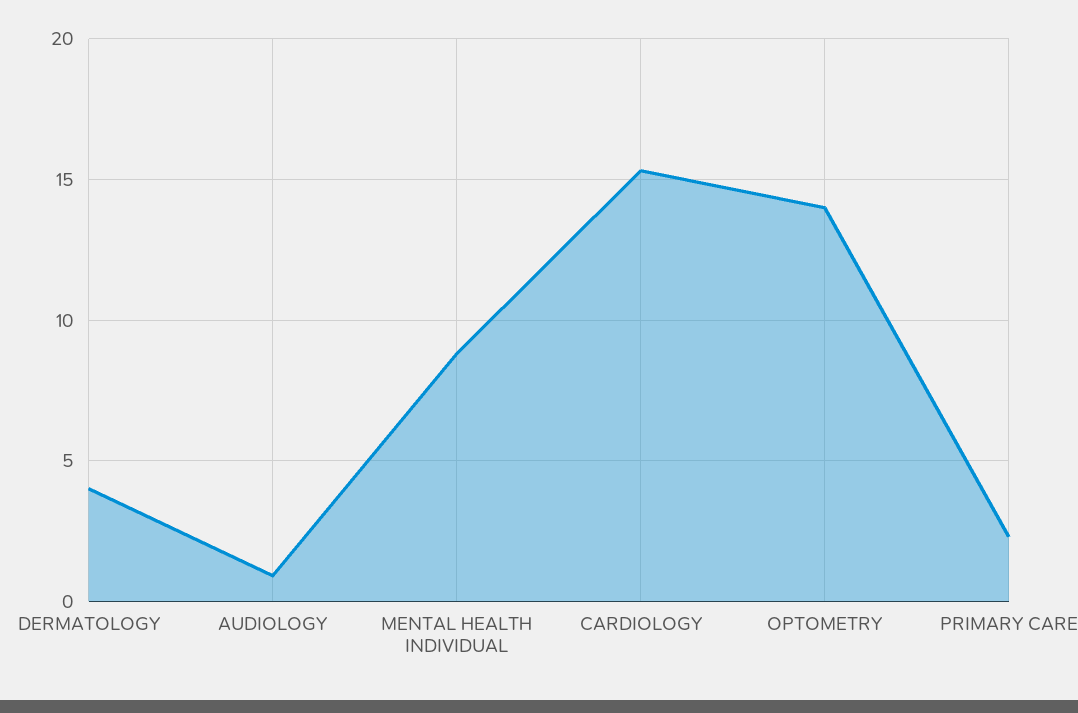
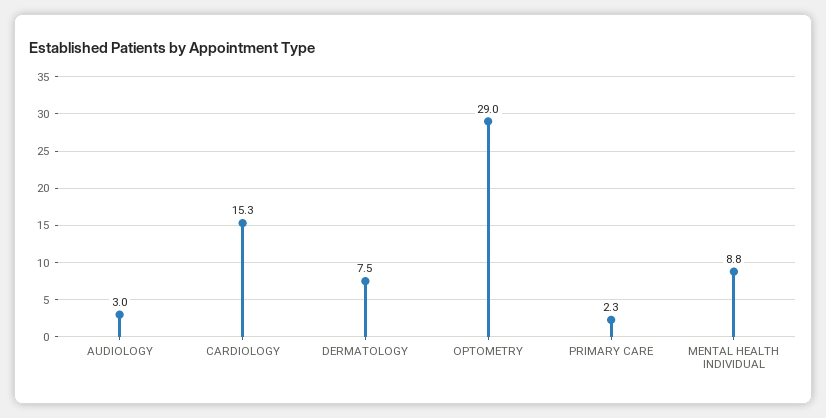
  {
-   "DERMATOLOGY": 4,
+   "DERMATOLOGY": 7.5,
-   "AUDIOLOGY": 1,
+   "AUDIOLOGY": 3,
    "MENTAL HEALTH INDIVIDUAL": 8.8,
    "CARDIOLOGY": 15.3,
-   "OPTOMETRY": 14,
+   "OPTOMETRY": 29,
    "PRIMARY CARE": 2.3
  }

